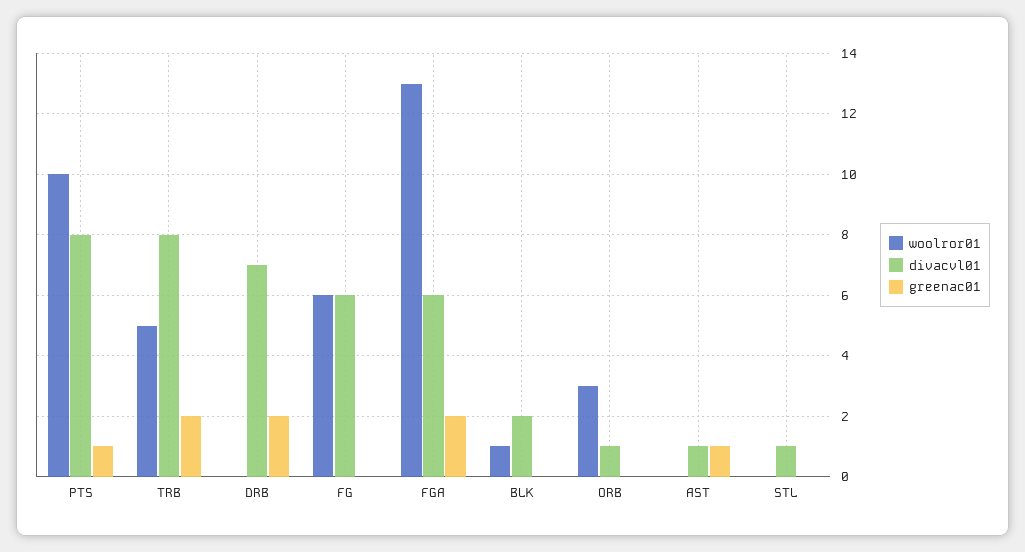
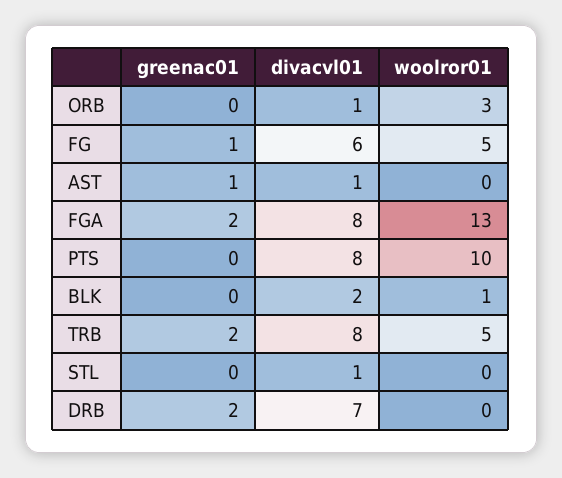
  {
    "woolror01": {
      "PTS": 10,
      "TRB": 5,
      "DRB": 0,
-     "FG": 6,
+     "FG": 5,
      "FGA": 13,
      "BLK": 1,
      "ORB": 3,
      "AST": 0,
      "STL": 0
    },
    "divacvl01": {
      "PTS": 8,
      "TRB": 8,
      "DRB": 7,
      "FG": 6,
-     "FGA": 6,
+     "FGA": 8,
      "BLK": 2,
      "ORB": 1,
      "AST": 1,
      "STL": 1
    },
    "greenac01": {
-     "PTS": 1,
+     "PTS": 0,
      "TRB": 2,
      "DRB": 2,
-     "FG": 0,
+     "FG": 1,
      "FGA": 2,
      "BLK": 0,
      "ORB": 0,
      "AST": 1,
      "STL": 0
    }
  }

